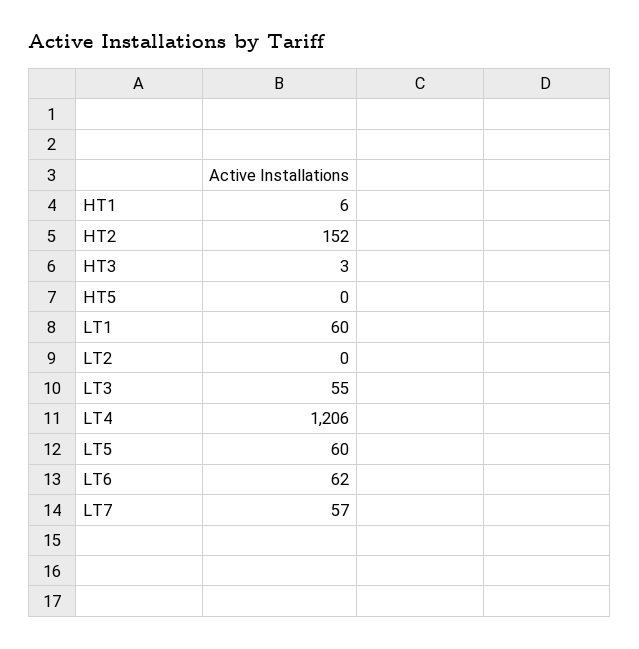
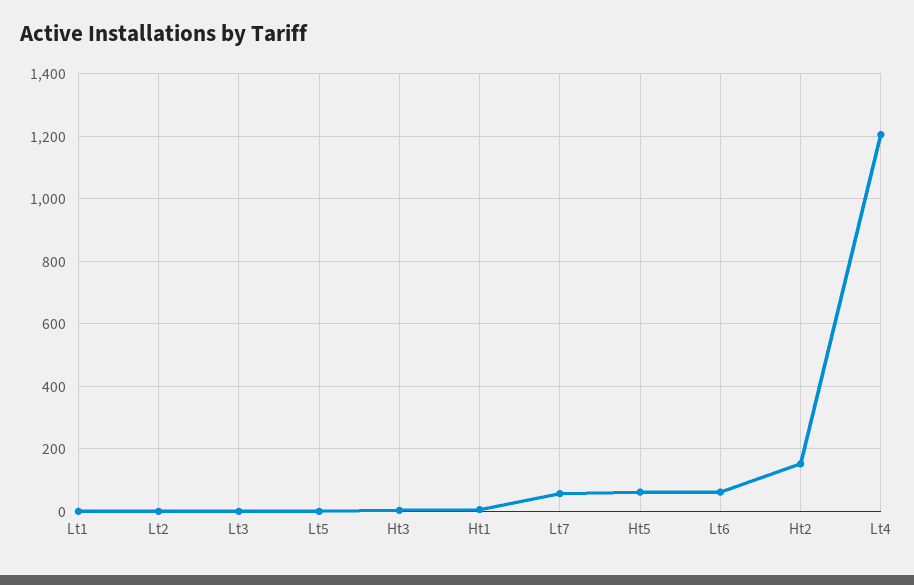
  {
    "HT1": 6,
    "HT2": 152,
    "HT3": 3,
-   "HT5": 0,
+   "HT5": 60,
-   "LT1": 60,
+   "LT1": 0,
    "LT2": 0,
-   "LT3": 55,
+   "LT3": 0,
    "LT4": 1206,
-   "LT5": 60,
+   "LT5": 0,
    "LT6": 62,
    "LT7": 57
  }

